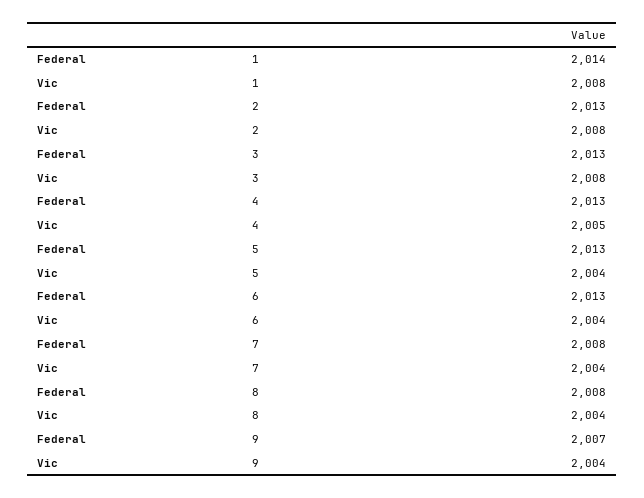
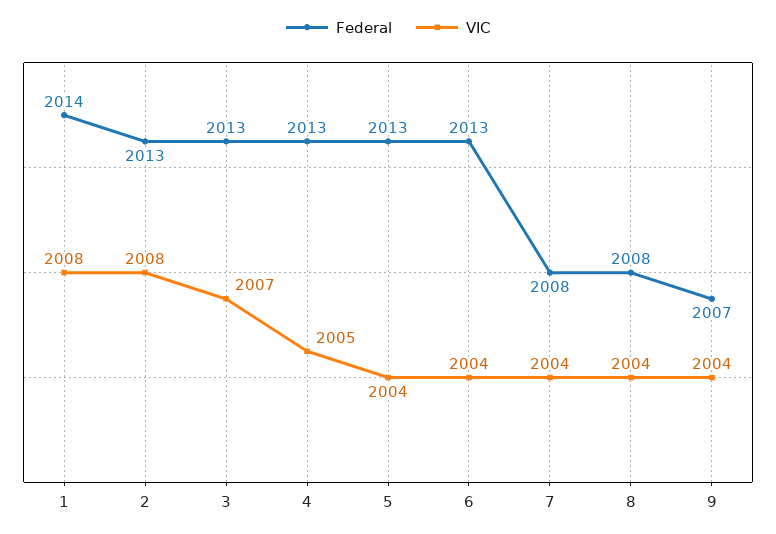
  {
    "Federal": {
      "1": 2014,
      "2": 2013,
      "3": 2013,
      "4": 2013,
      "5": 2013,
      "6": 2013,
      "7": 2008,
      "8": 2008,
      "9": 2007
    },
    "Vic": {
      "1": 2008,
      "2": 2008,
-     "3": 2008,
+     "3": 2007,
      "4": 2005,
      "5": 2004,
      "6": 2004,
      "7": 2004,
      "8": 2004,
      "9": 2004
    }
  }

